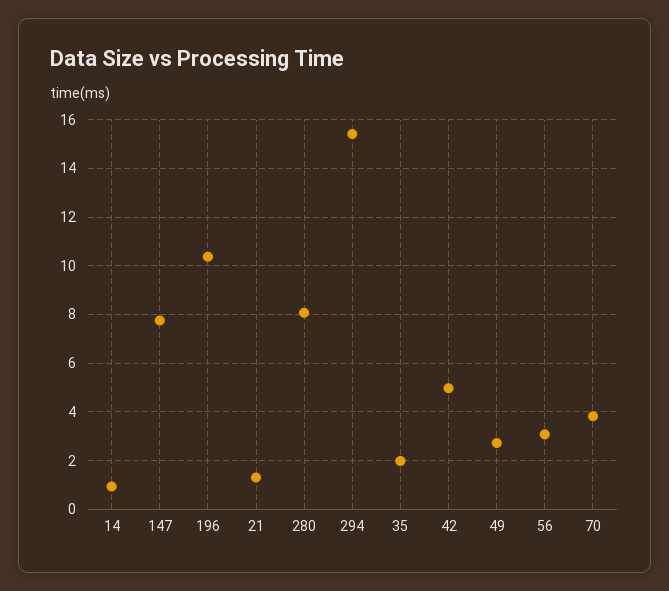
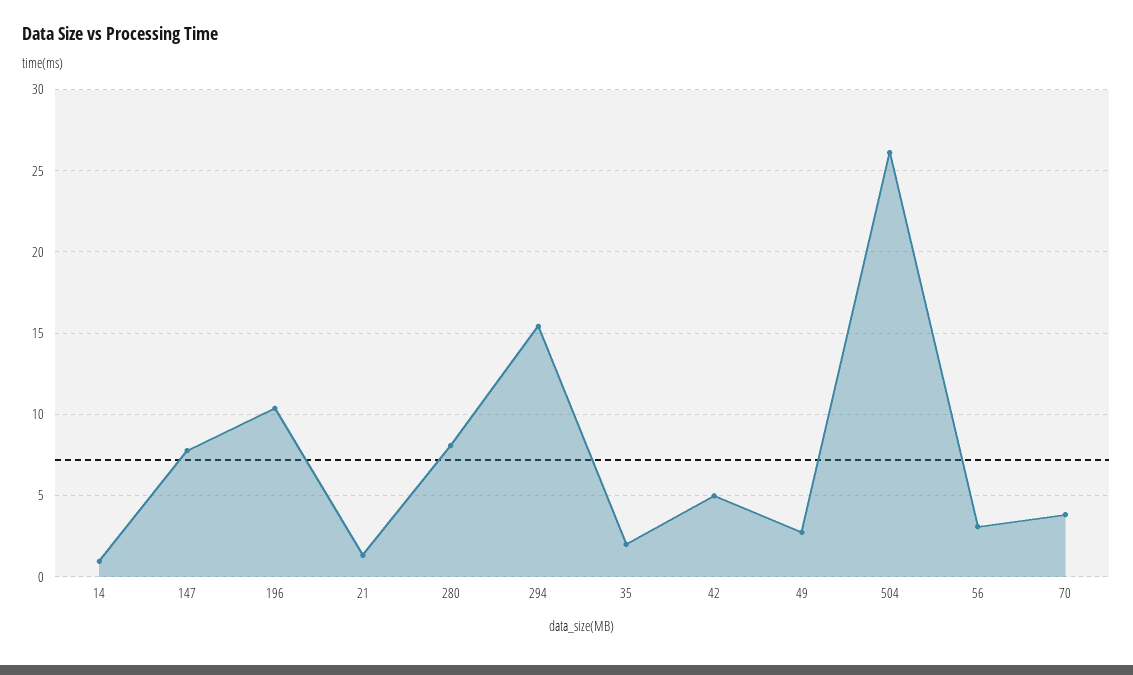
  {
    "14": 1,
    "147": 7.75,
    "196": 10.25,
    "21": 1.25,
    "280": 8,
    "294": 15.5,
    "35": 2,
    "42": 5,
    "49": 2.75,
    "56": 3,
-   "70": 3.75
+   "70": 3.75,
+   "504": 26
  }

